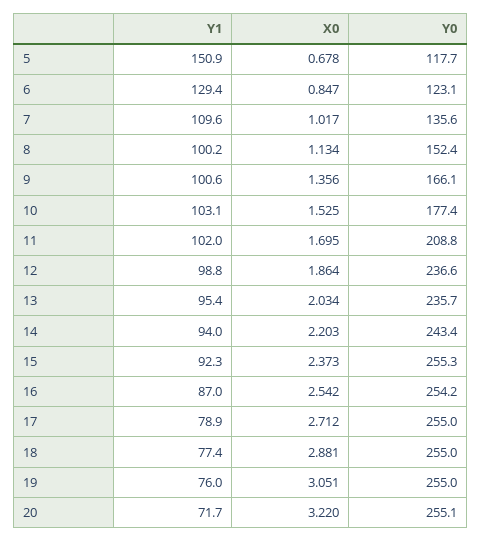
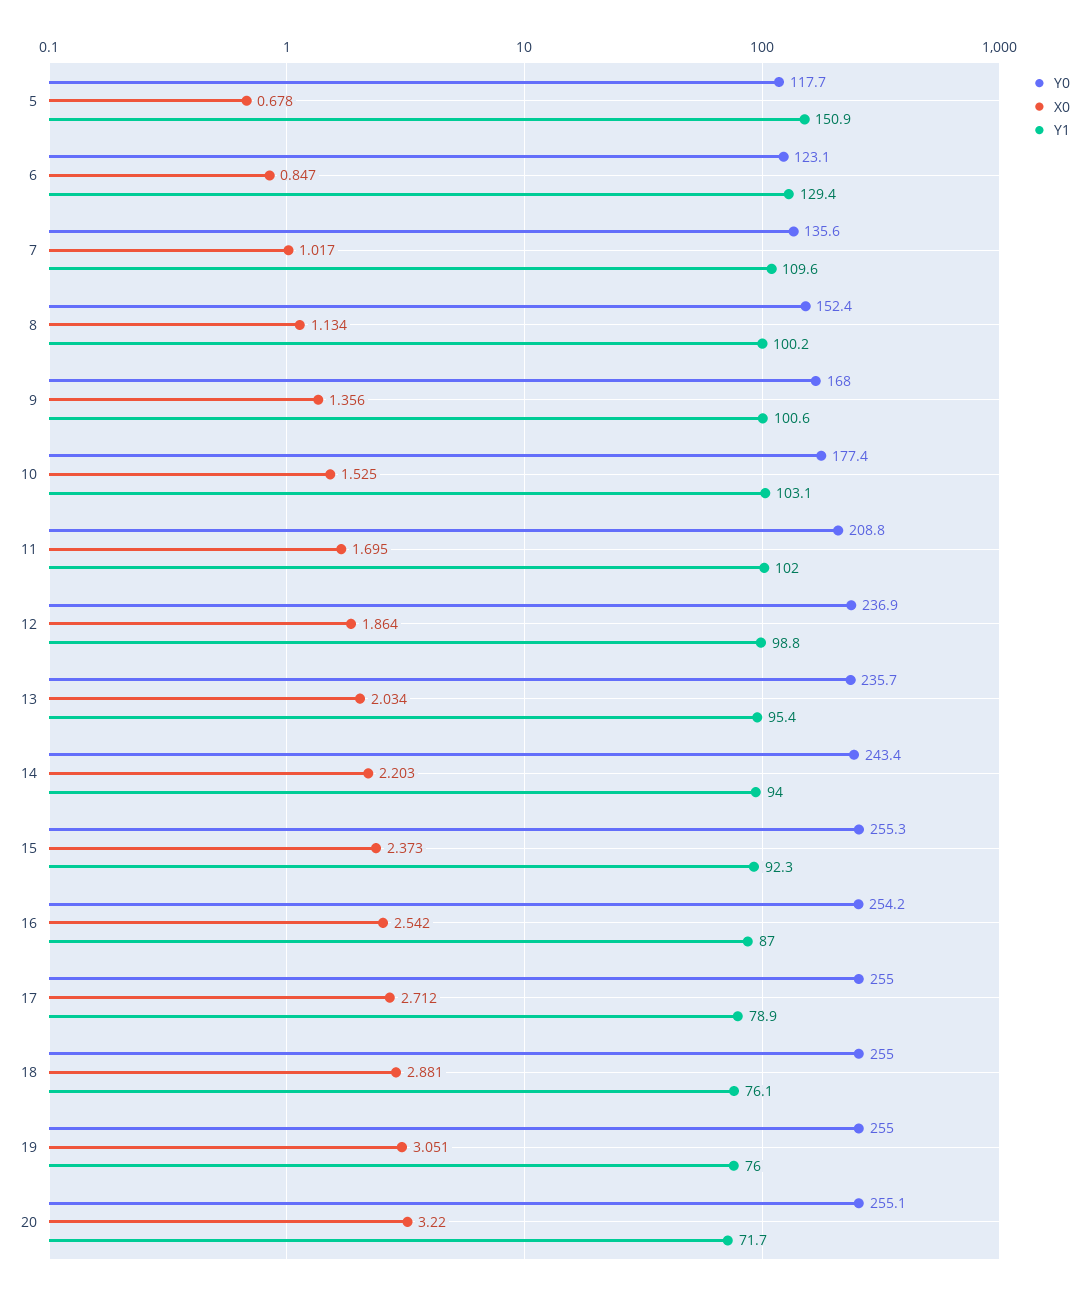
  {
    "Y1": {
      "5": 150.9,
      "6": 129.4,
      "7": 109.6,
      "8": 100.2,
      "9": 100.6,
      "10": 103.1,
      "11": 102,
      "12": 98.8,
      "13": 95.4,
      "14": 94,
      "15": 92.3,
      "16": 87,
      "17": 78.9,
-     "18": 77.4,
+     "18": 76.1,
      "19": 76,
      "20": 71.7
    },
    "X0": {
      "5": 0.678,
      "6": 0.847,
      "7": 1.017,
      "8": 1.134,
      "9": 1.356,
      "10": 1.525,
      "11": 1.695,
      "12": 1.864,
      "13": 2.034,
      "14": 2.203,
      "15": 2.373,
      "16": 2.542,
      "17": 2.712,
      "18": 2.881,
      "19": 3.051,
      "20": 3.22
    },
    "Y0": {
      "5": 117.7,
      "6": 123.1,
      "7": 135.6,
      "8": 152.4,
-     "9": 166.1,
+     "9": 168,
      "10": 177.4,
      "11": 208.8,
-     "12": 236.6,
+     "12": 236.9,
      "13": 235.7,
      "14": 243.4,
      "15": 255.3,
      "16": 254.2,
      "17": 255,
      "18": 255,
      "19": 255,
      "20": 255.1
    }
  }

